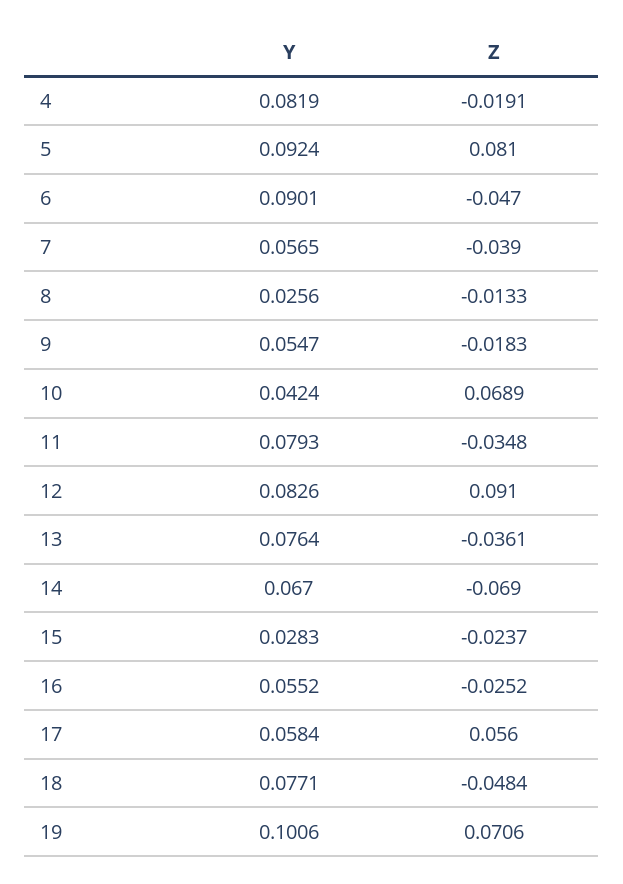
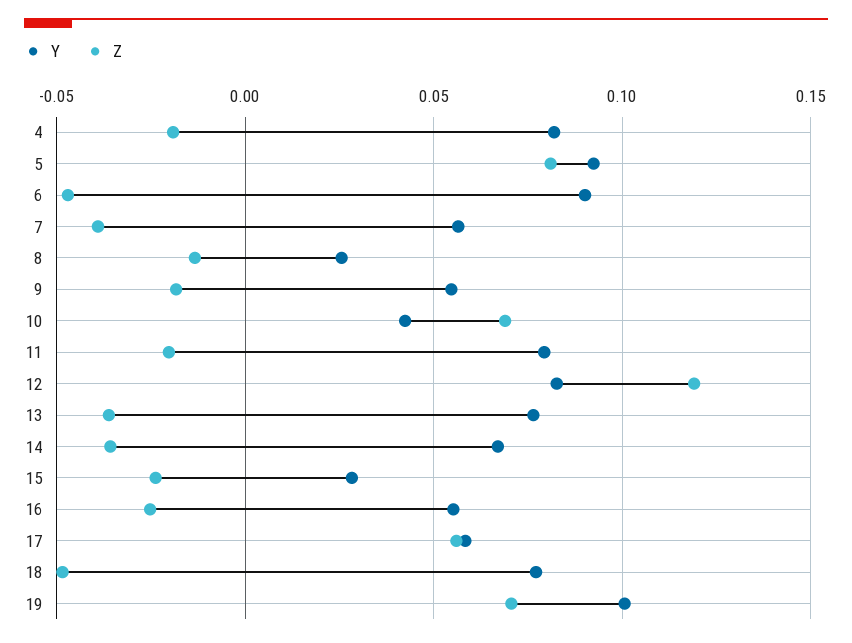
  {
    "Y": {
      "4": 0.0819,
      "5": 0.0924,
      "6": 0.0901,
      "7": 0.0565,
      "8": 0.0256,
      "9": 0.0547,
      "10": 0.0424,
      "11": 0.0793,
      "12": 0.0826,
      "13": 0.0764,
      "14": 0.067,
      "15": 0.0283,
      "16": 0.0552,
      "17": 0.0584,
      "18": 0.0771,
      "19": 0.1006
    },
    "Z": {
      "4": -0.0191,
      "5": 0.081,
      "6": -0.047,
      "7": -0.039,
      "8": -0.0133,
      "9": -0.0183,
      "10": 0.0689,
-     "11": -0.0348,
+     "11": -0.02,
-     "12": 0.091,
+     "12": 0.12,
      "13": -0.0361,
-     "14": -0.069,
+     "14": -0.035,
      "15": -0.0237,
      "16": -0.0252,
      "17": 0.056,
      "18": -0.0484,
      "19": 0.0706
    }
  }

